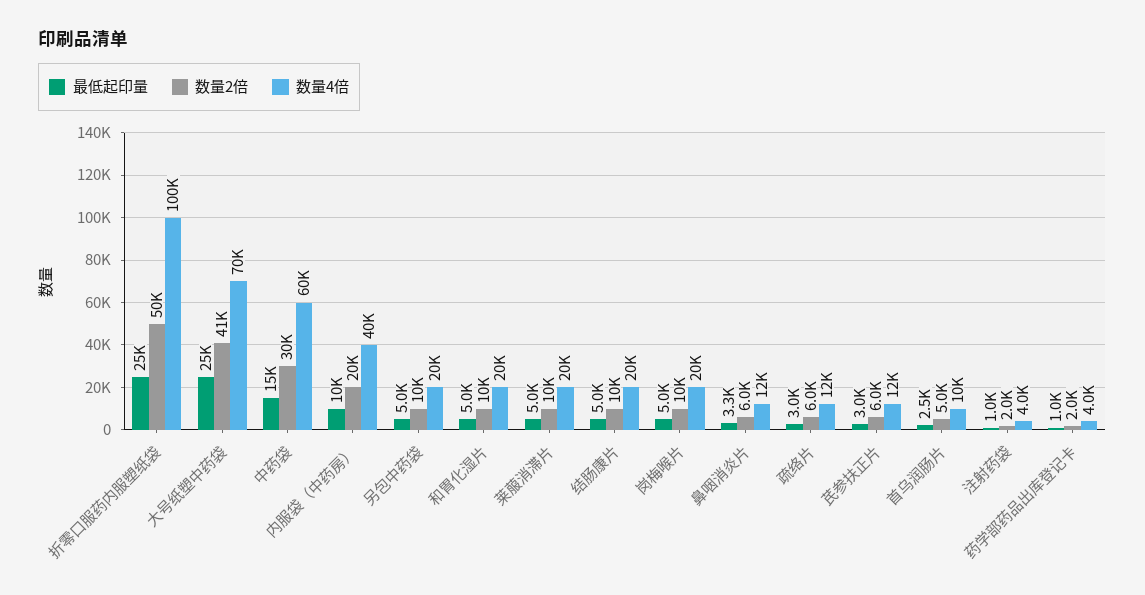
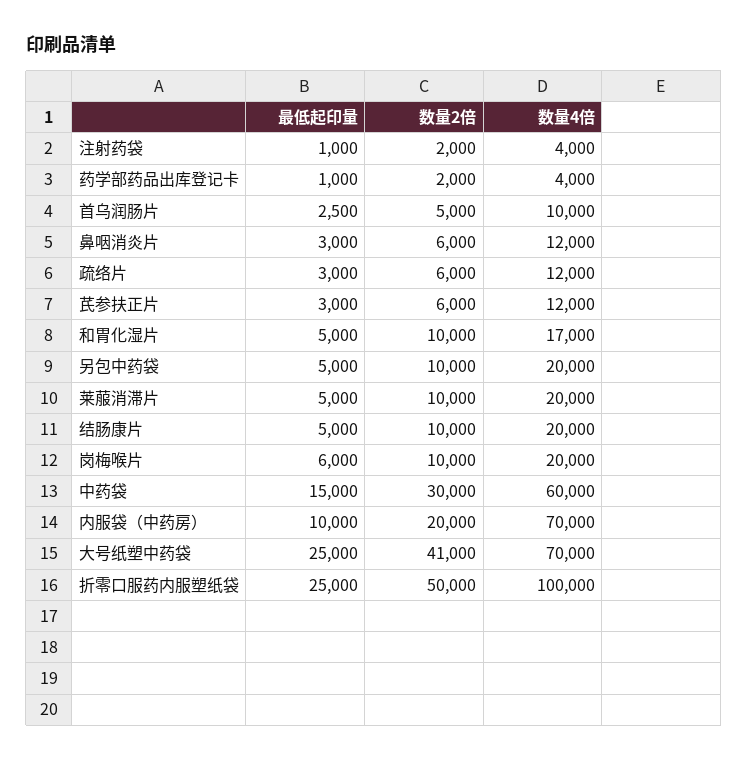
  {
    "最低起印量": {
      "折零口服药内服塑纸袋": 25000,
      "大号纸塑中药袋": 25000,
      "中药袋": 15000,
      "内服袋（中药房）": 10000,
      "另包中药袋": 5000,
      "和胃化湿片": 5000,
      "莱菔消滞片": 5000,
      "结肠康片": 5000,
-     "岗梅喉片": 5000,
+     "岗梅喉片": 6000,
-     "鼻咽消炎片": 3300,
+     "鼻咽消炎片": 3000,
      "疏络片": 3000,
      "芪参扶正片": 3000,
      "首乌润肠片": 2500,
      "注射药袋": 1000,
      "药学部药品出库登记卡": 1000
    },
    "数量2倍": {
      "折零口服药内服塑纸袋": 50000,
      "大号纸塑中药袋": 41000,
      "中药袋": 30000,
      "内服袋（中药房）": 20000,
      "另包中药袋": 10000,
      "和胃化湿片": 10000,
      "莱菔消滞片": 10000,
      "结肠康片": 10000,
      "岗梅喉片": 10000,
      "鼻咽消炎片": 6000,
      "疏络片": 6000,
      "芪参扶正片": 6000,
      "首乌润肠片": 5000,
      "注射药袋": 2000,
      "药学部药品出库登记卡": 2000
    },
    "数量4倍": {
      "折零口服药内服塑纸袋": 100000,
      "大号纸塑中药袋": 70000,
      "中药袋": 60000,
-     "内服袋（中药房）": 40000,
+     "内服袋（中药房）": 70000,
      "另包中药袋": 20000,
-     "和胃化湿片": 20000,
+     "和胃化湿片": 17000,
      "莱菔消滞片": 20000,
      "结肠康片": 20000,
      "岗梅喉片": 20000,
      "鼻咽消炎片": 12000,
      "疏络片": 12000,
      "芪参扶正片": 12000,
      "首乌润肠片": 10000,
      "注射药袋": 4000,
      "药学部药品出库登记卡": 4000
    }
  }

